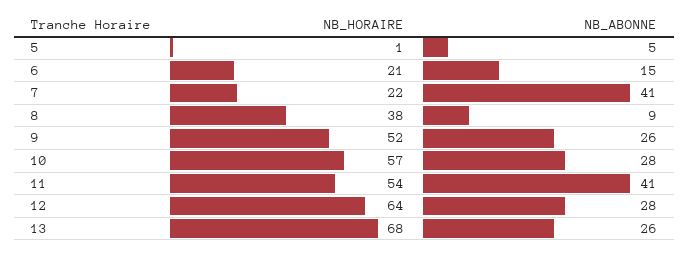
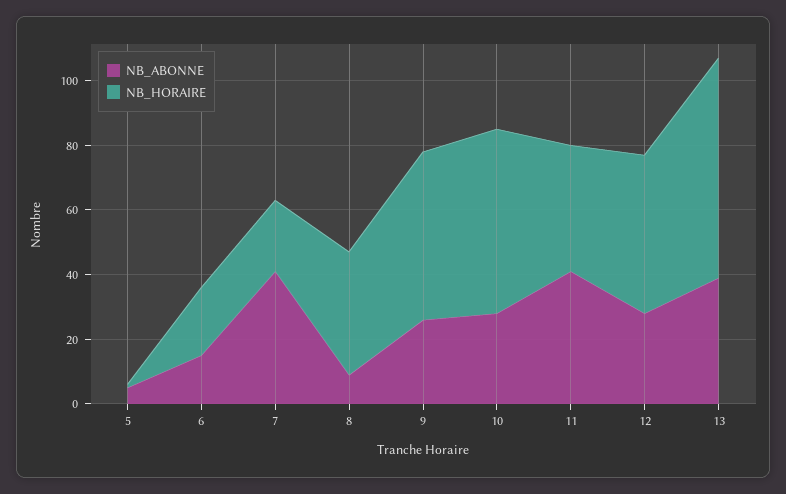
  {
    "NB_HORAIRE": {
      "5": 1,
      "6": 21,
      "7": 22,
      "8": 38,
      "9": 52,
      "10": 57,
-     "11": 54,
+     "11": 40,
-     "12": 64,
+     "12": 50,
      "13": 68
    },
    "NB_ABONNE": {
      "5": 5,
      "6": 15,
      "7": 41,
      "8": 9,
      "9": 26,
      "10": 28,
      "11": 41,
      "12": 28,
-     "13": 26
+     "13": 40
    }
  }

